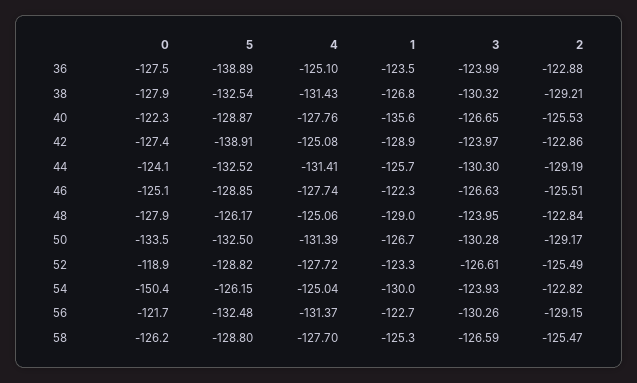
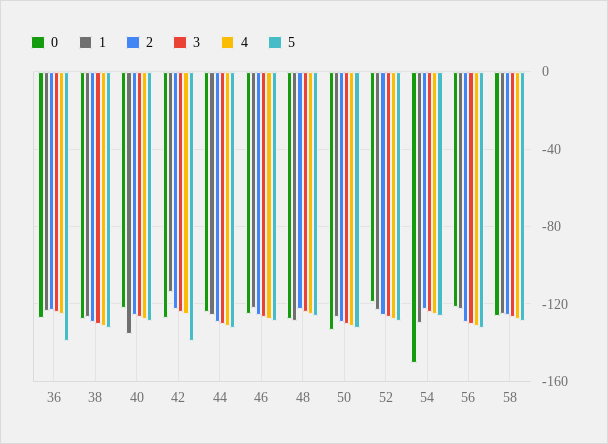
  {
    "0": {
      "36": -127.5,
      "38": -127.9,
      "40": -122.3,
      "42": -127.4,
      "44": -124.1,
      "46": -125.1,
      "48": -127.9,
      "50": -133.5,
      "52": -118.9,
      "54": -150.4,
      "56": -121.7,
      "58": -126.2
    },
    "5": {
      "36": -138.89,
      "38": -132.54,
      "40": -128.87,
      "42": -138.91,
      "44": -132.52,
      "46": -128.85,
      "48": -126.17,
      "50": -132.5,
      "52": -128.82,
      "54": -126.15,
      "56": -132.48,
      "58": -128.8
    },
    "4": {
      "36": -125.1,
      "38": -131.43,
      "40": -127.76,
      "42": -125.08,
      "44": -131.41,
      "46": -127.74,
      "48": -125.06,
      "50": -131.39,
      "52": -127.72,
      "54": -125.04,
      "56": -131.37,
      "58": -127.7
    },
    "1": {
      "36": -123.5,
      "38": -126.8,
      "40": -135.6,
-     "42": -128.9,
+     "42": -115,
      "44": -125.7,
      "46": -122.3,
      "48": -129,
      "50": -126.7,
      "52": -123.3,
      "54": -130,
      "56": -122.7,
      "58": -125.3
    },
    "3": {
      "36": -123.99,
      "38": -130.32,
      "40": -126.65,
      "42": -123.97,
      "44": -130.3,
      "46": -126.63,
      "48": -123.95,
      "50": -130.28,
      "52": -126.61,
      "54": -123.93,
      "56": -130.26,
      "58": -126.59
    },
    "2": {
      "36": -122.88,
      "38": -129.21,
      "40": -125.53,
      "42": -122.86,
      "44": -129.19,
      "46": -125.51,
      "48": -122.84,
      "50": -129.17,
      "52": -125.49,
      "54": -122.82,
      "56": -129.15,
      "58": -125.47
    }
  }

